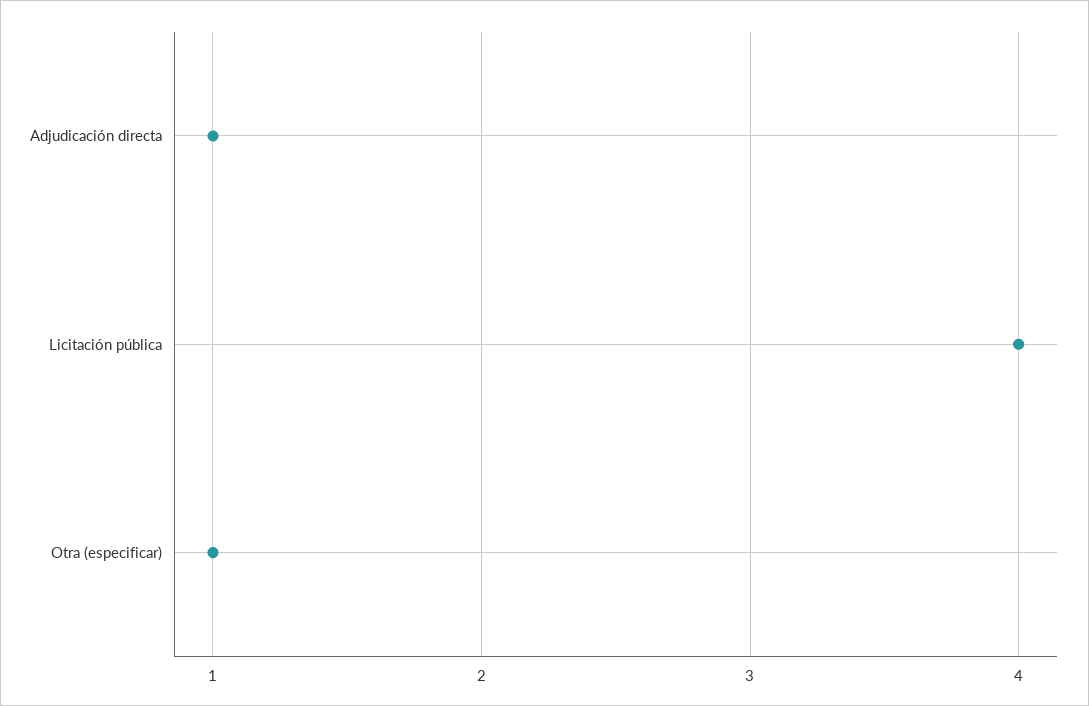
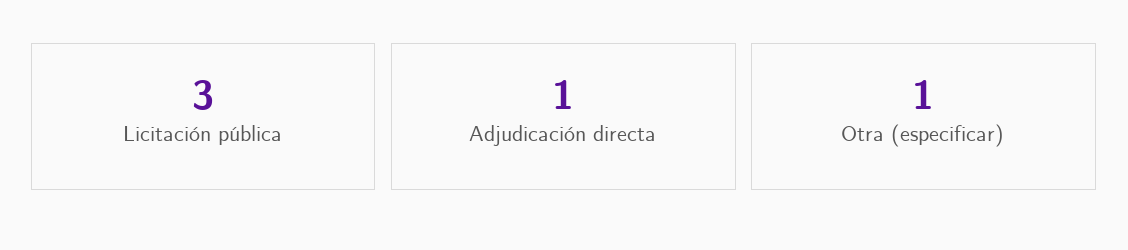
  {
    "Adjudicación directa": 1,
-   "Licitación pública": 4,
+   "Licitación pública": 3,
    "Otra (especificar)": 1
  }

